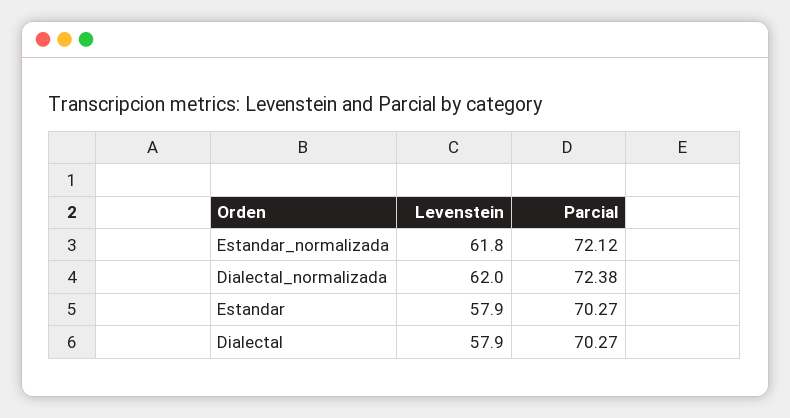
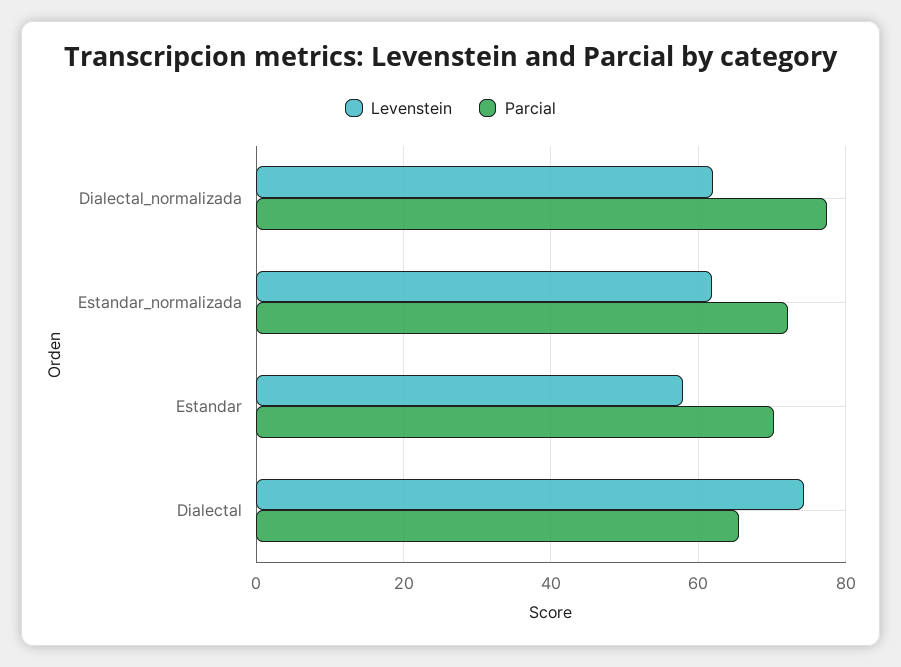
  {
    "Levenstein": {
      "Estandar_normalizada": 61.8,
      "Dialectal_normalizada": 62,
      "Estandar": 57.9,
-     "Dialectal": 57.9
+     "Dialectal": 74
    },
    "Parcial": {
      "Estandar_normalizada": 72.12,
-     "Dialectal_normalizada": 72.38,
+     "Dialectal_normalizada": 78,
      "Estandar": 70.27,
-     "Dialectal": 70.27
+     "Dialectal": 66
    }
  }

